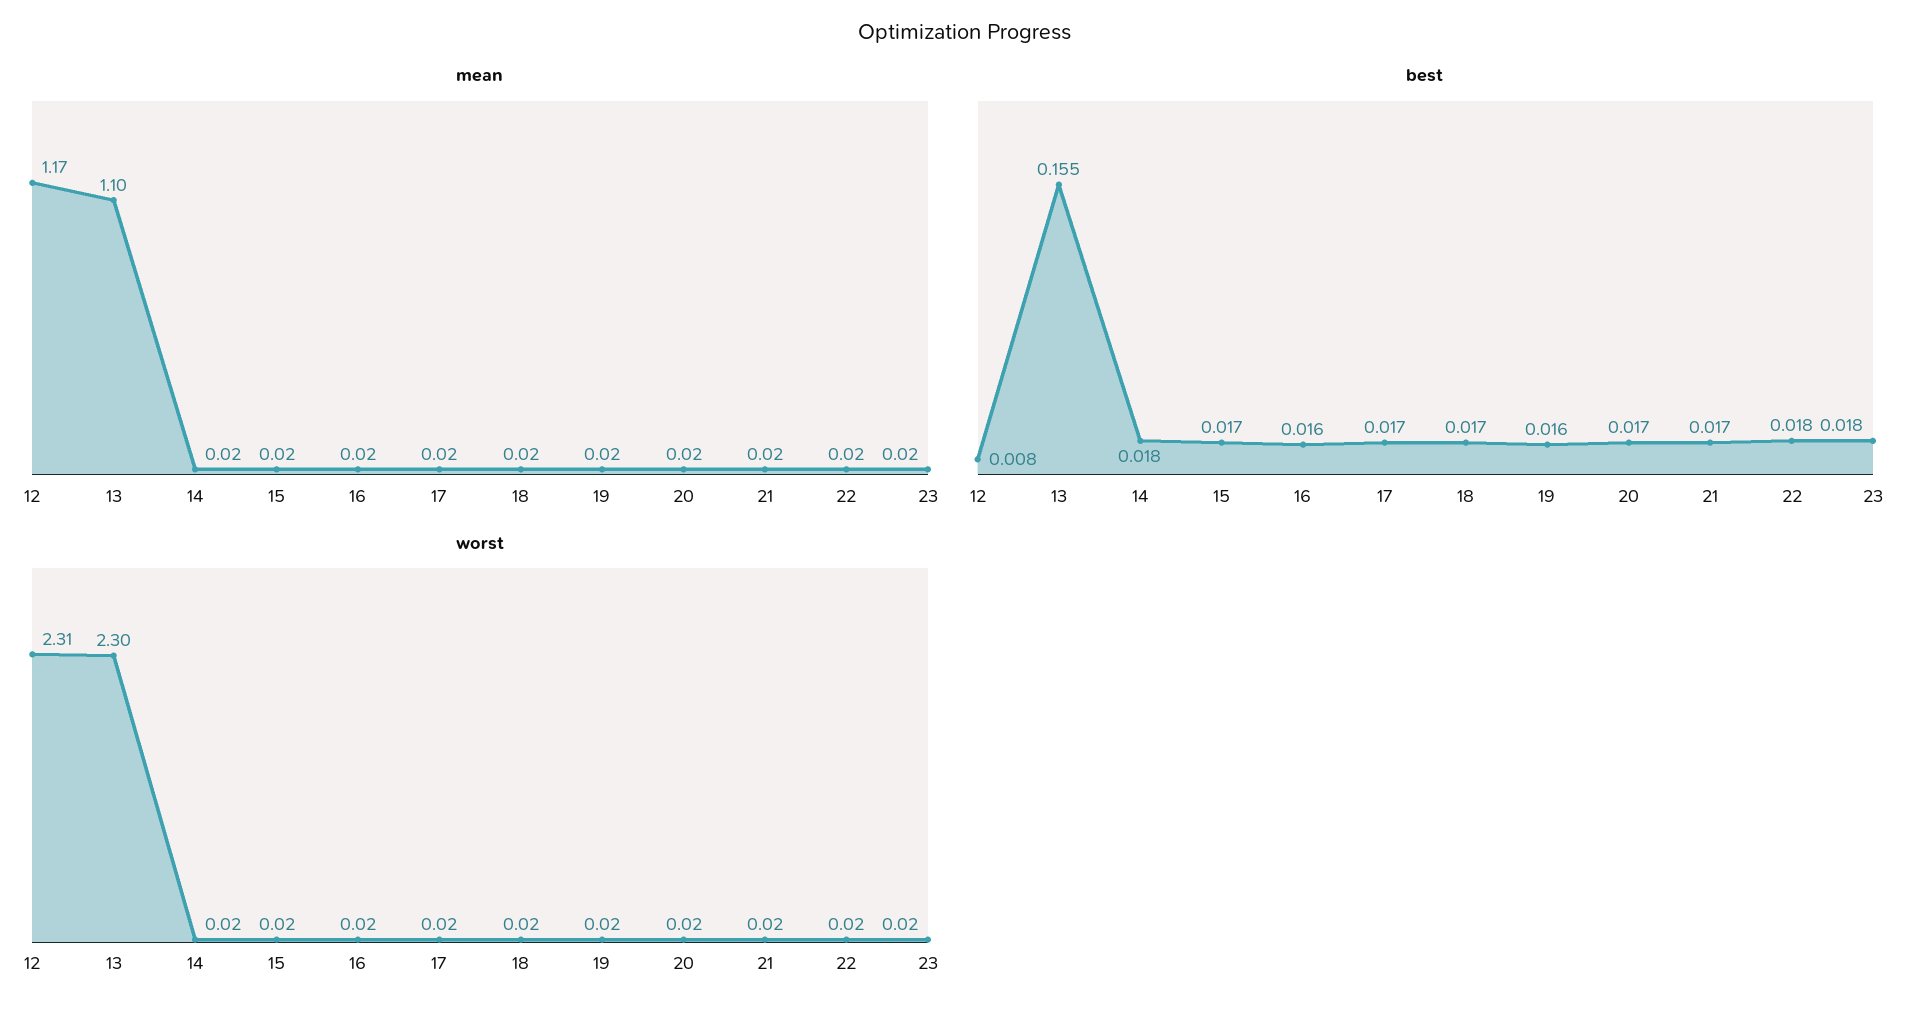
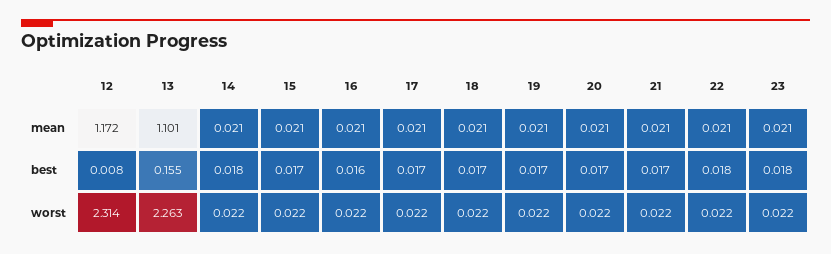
  {
    "mean": {
      "12": 1.172,
      "13": 1.101,
      "14": 0.021,
      "15": 0.021,
      "16": 0.021,
      "17": 0.021,
      "18": 0.021,
      "19": 0.021,
      "20": 0.021,
      "21": 0.021,
      "22": 0.021,
      "23": 0.021
    },
    "best": {
      "12": 0.008,
      "13": 0.155,
      "14": 0.018,
      "15": 0.017,
      "16": 0.016,
      "17": 0.017,
      "18": 0.017,
-     "19": 0.016,
+     "19": 0.017,
      "20": 0.017,
      "21": 0.017,
      "22": 0.018,
      "23": 0.018
    },
    "worst": {
      "12": 2.314,
-     "13": 2.3,
+     "13": 2.263,
      "14": 0.022,
      "15": 0.022,
      "16": 0.022,
      "17": 0.022,
      "18": 0.022,
      "19": 0.022,
      "20": 0.022,
      "21": 0.022,
      "22": 0.022,
      "23": 0.022
    }
  }

